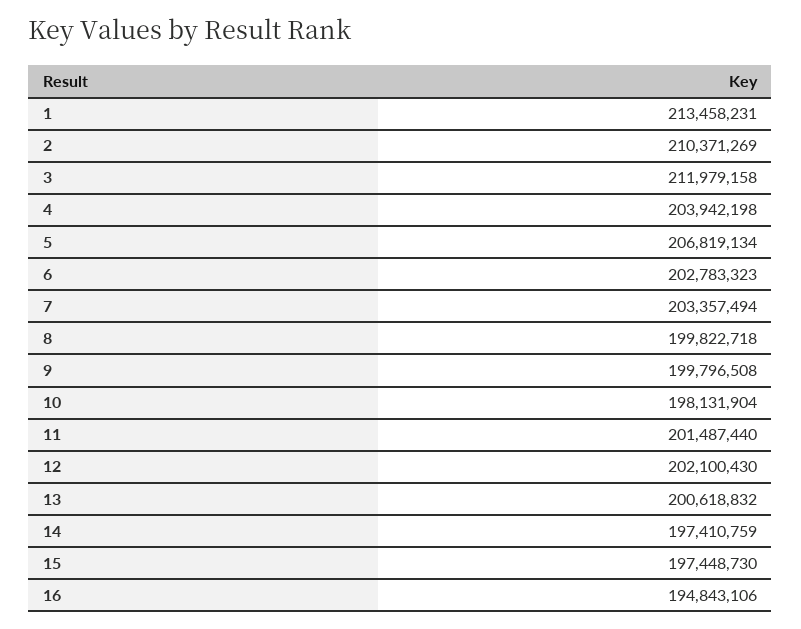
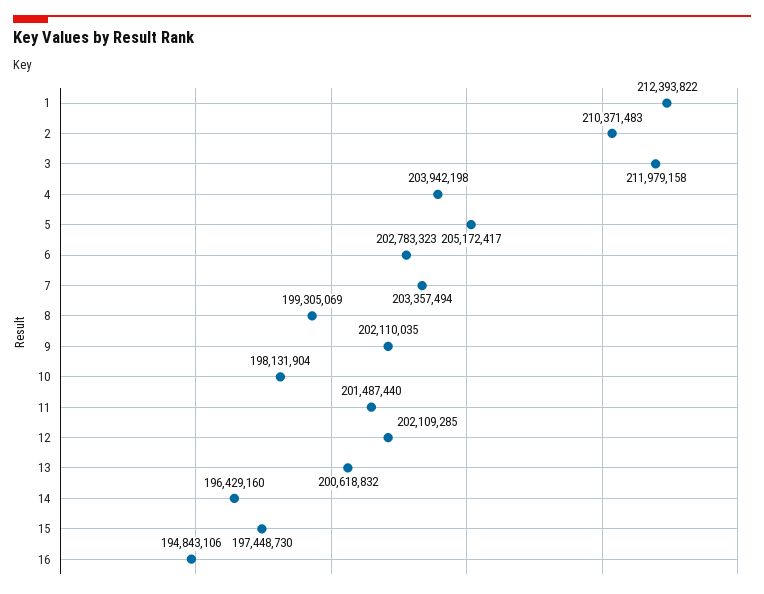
  {
-   "1": 213458231,
+   "1": 212393822,
-   "2": 210371269,
+   "2": 210371483,
    "3": 211979158,
    "4": 203942198,
-   "5": 206819134,
+   "5": 205172417,
    "6": 202783323,
    "7": 203357494,
-   "8": 199822718,
+   "8": 199305069,
-   "9": 199796508,
+   "9": 202110035,
    "10": 198131904,
    "11": 201487440,
-   "12": 202100430,
+   "12": 202109285,
    "13": 200618832,
-   "14": 197410759,
+   "14": 196429160,
    "15": 197448730,
    "16": 194843106
  }

